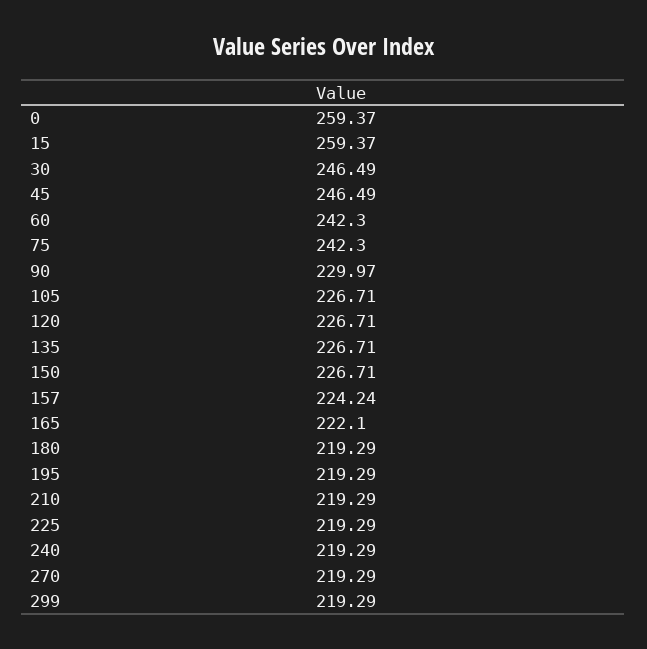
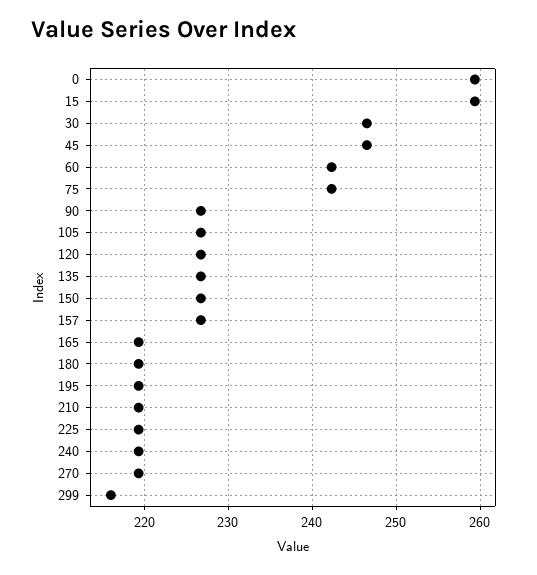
  {
    "0": 259.37,
    "15": 259.37,
    "30": 246.49,
    "45": 246.49,
    "60": 242.3,
    "75": 242.3,
-   "90": 229.97,
+   "90": 227,
    "105": 226.71,
    "120": 226.71,
    "135": 226.71,
    "150": 226.71,
-   "157": 224.24,
+   "157": 227,
-   "165": 222.1,
+   "165": 219,
    "180": 219.29,
    "195": 219.29,
    "210": 219.29,
    "225": 219.29,
    "240": 219.29,
    "270": 219.29,
-   "299": 219.29
+   "299": 216
  }

